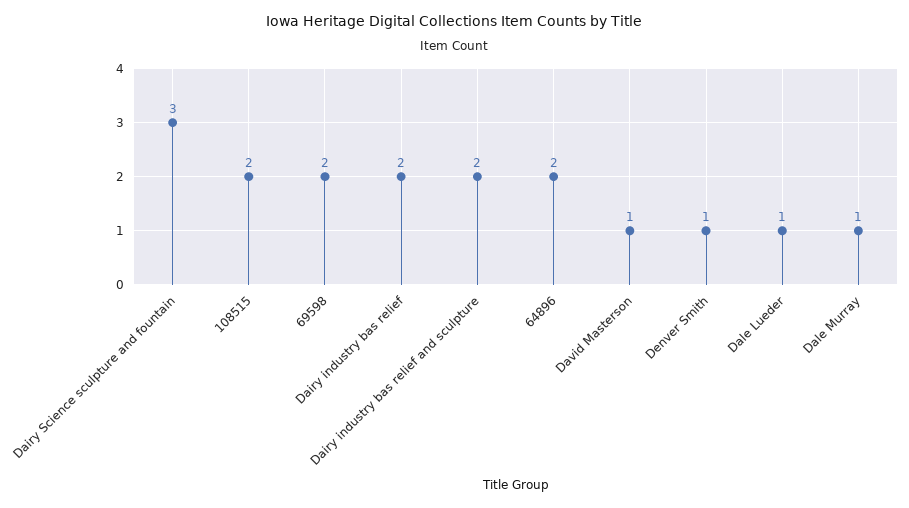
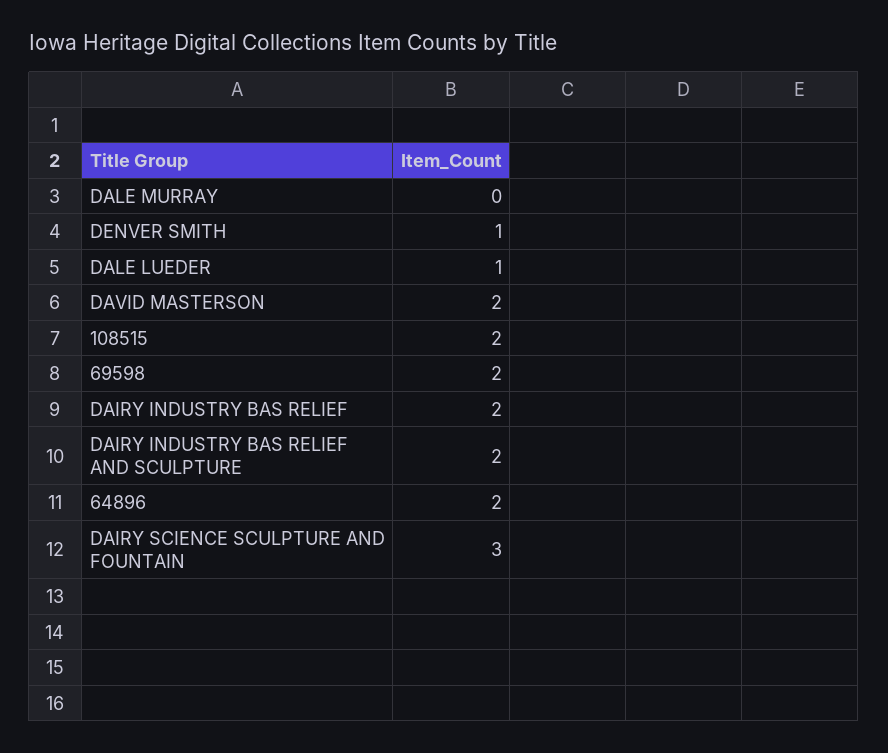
  {
    "Dairy Science sculpture and fountain": 3,
    "108515": 2,
    "69598": 2,
    "Dairy industry bas relief": 2,
    "Dairy industry bas relief and sculpture": 2,
    "64896": 2,
-   "David Masterson": 1,
+   "David Masterson": 2,
    "Denver Smith": 1,
    "Dale Lueder": 1,
-   "Dale Murray": 1
+   "Dale Murray": 0
  }

